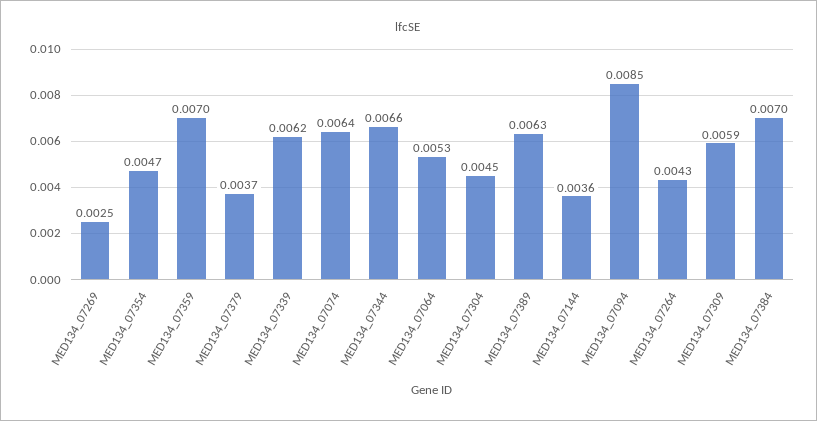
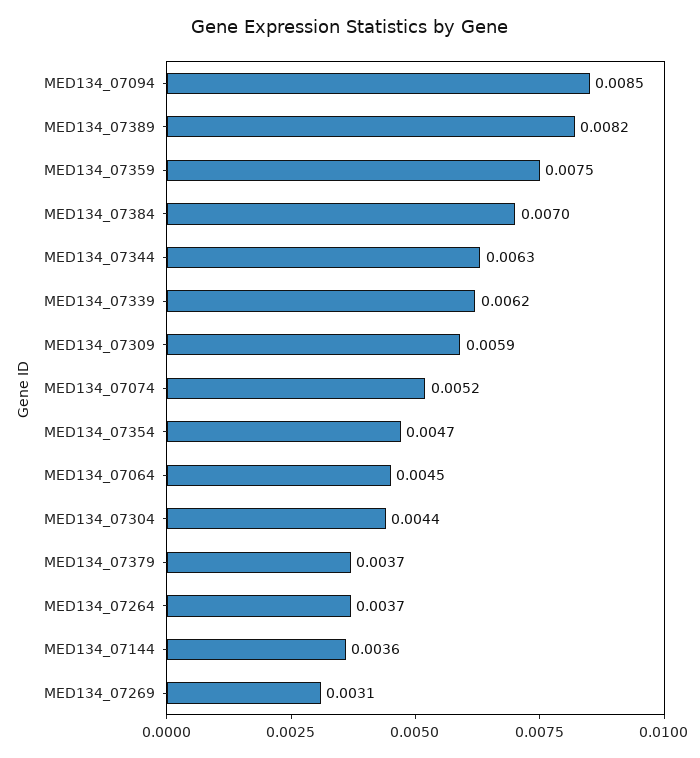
  {
-   "MED134_07269": 0.0025,
+   "MED134_07269": 0.0031,
    "MED134_07354": 0.0047,
-   "MED134_07359": 0.007,
+   "MED134_07359": 0.0075,
    "MED134_07379": 0.0037,
    "MED134_07339": 0.0062,
-   "MED134_07074": 0.0064,
+   "MED134_07074": 0.0052,
-   "MED134_07344": 0.0066,
+   "MED134_07344": 0.0063,
-   "MED134_07064": 0.0053,
+   "MED134_07064": 0.0045,
-   "MED134_07304": 0.0045,
+   "MED134_07304": 0.0044,
-   "MED134_07389": 0.0063,
+   "MED134_07389": 0.0082,
    "MED134_07144": 0.0036,
    "MED134_07094": 0.0085,
-   "MED134_07264": 0.0043,
+   "MED134_07264": 0.0037,
    "MED134_07309": 0.0059,
    "MED134_07384": 0.007
  }

